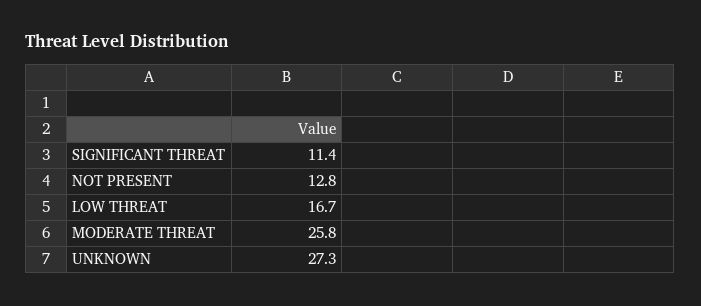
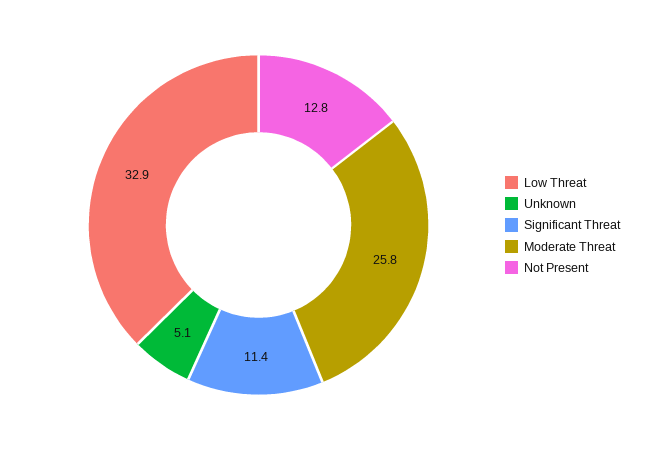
  {
    "SIGNIFICANT THREAT": 11.4,
    "NOT PRESENT": 12.8,
-   "LOW THREAT": 16.7,
+   "LOW THREAT": 32.9,
    "MODERATE THREAT": 25.8,
-   "UNKNOWN": 27.3
+   "UNKNOWN": 5.1
  }

